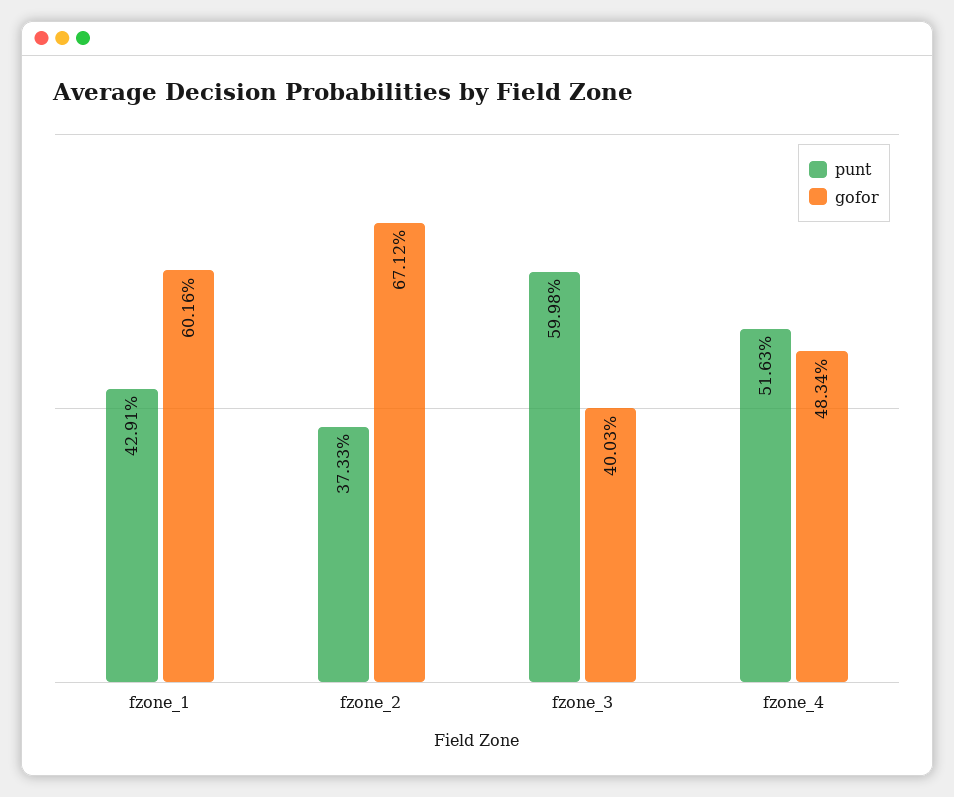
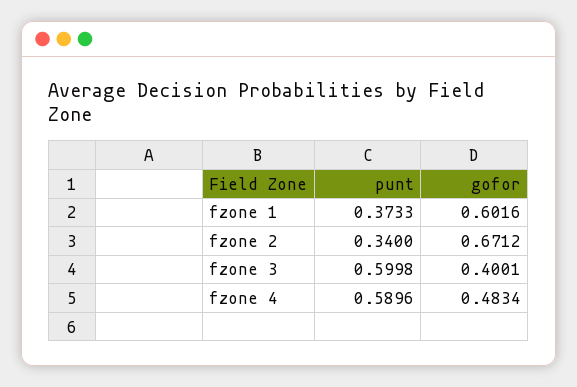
  {
    "punt": {
-     "fzone_1": 0.4291,
+     "fzone_1": 0.3733,
-     "fzone_2": 0.3733,
+     "fzone_2": 0.34,
      "fzone_3": 0.5998,
-     "fzone_4": 0.5163
+     "fzone_4": 0.5896
    },
    "gofor": {
      "fzone_1": 0.6016,
      "fzone_2": 0.6712,
-     "fzone_3": 0.4003,
+     "fzone_3": 0.4001,
      "fzone_4": 0.4834
    }
  }

